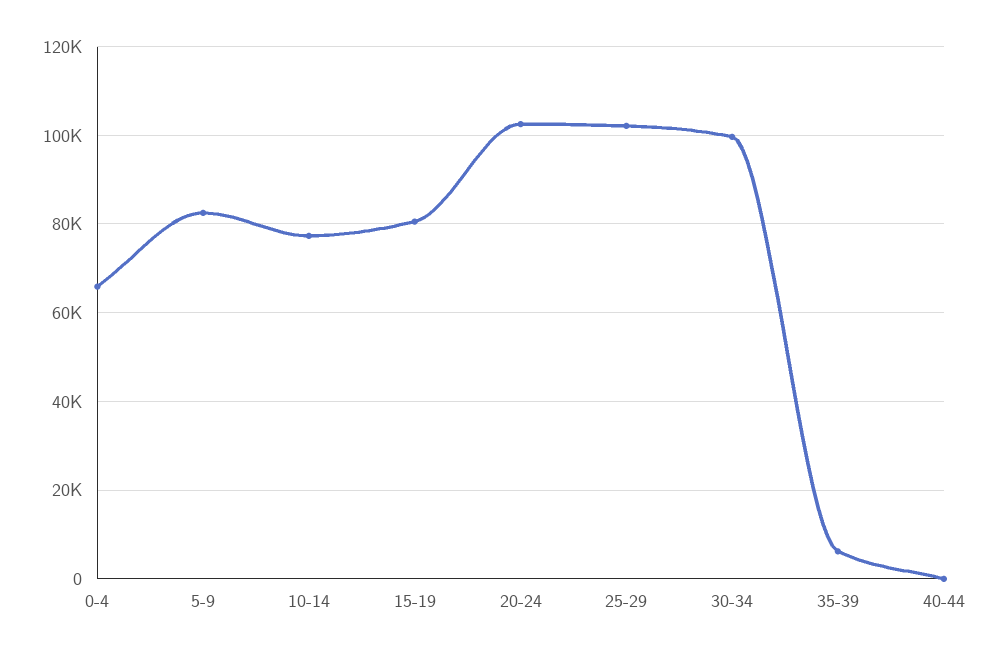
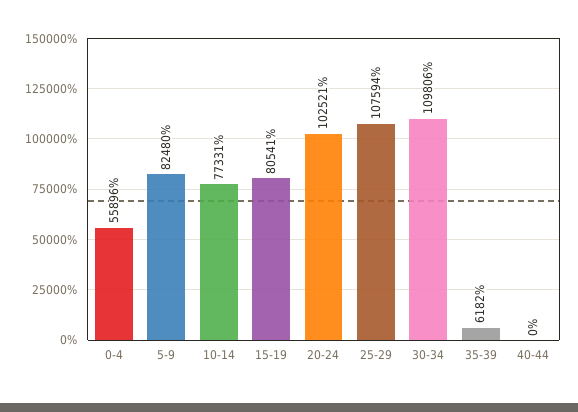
  {
-   "0-4": 66000,
+   "0-4": 55896,
    "5-9": 82480,
    "10-14": 77331,
    "15-19": 80541,
    "20-24": 102521,
-   "25-29": 102000,
+   "25-29": 107594,
-   "30-34": 100000,
+   "30-34": 109806,
    "35-39": 6182,
    "40-44": 0
  }

